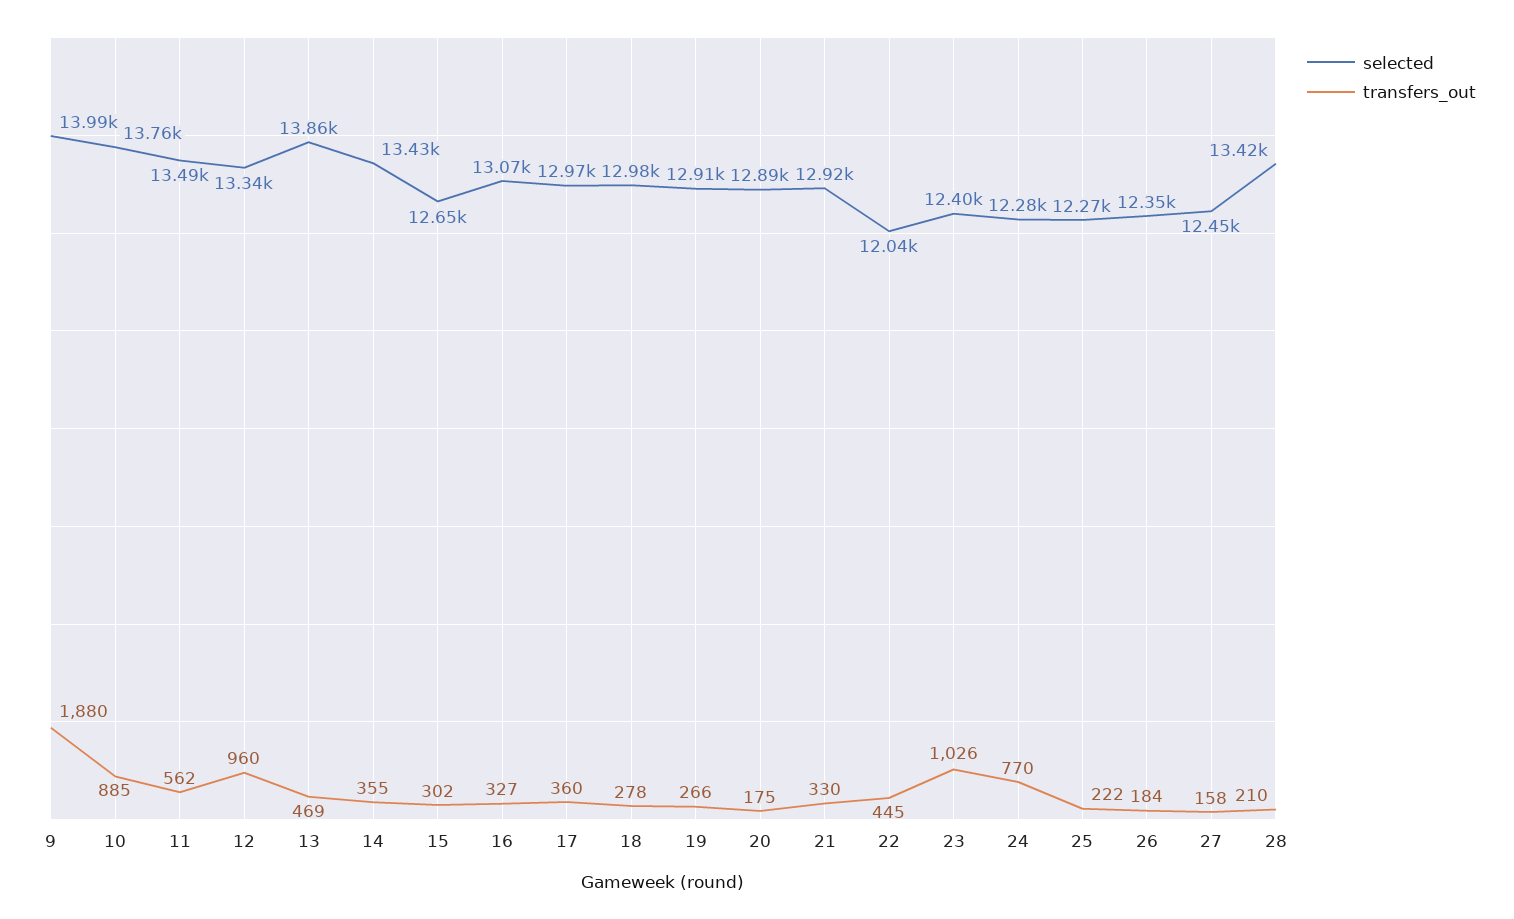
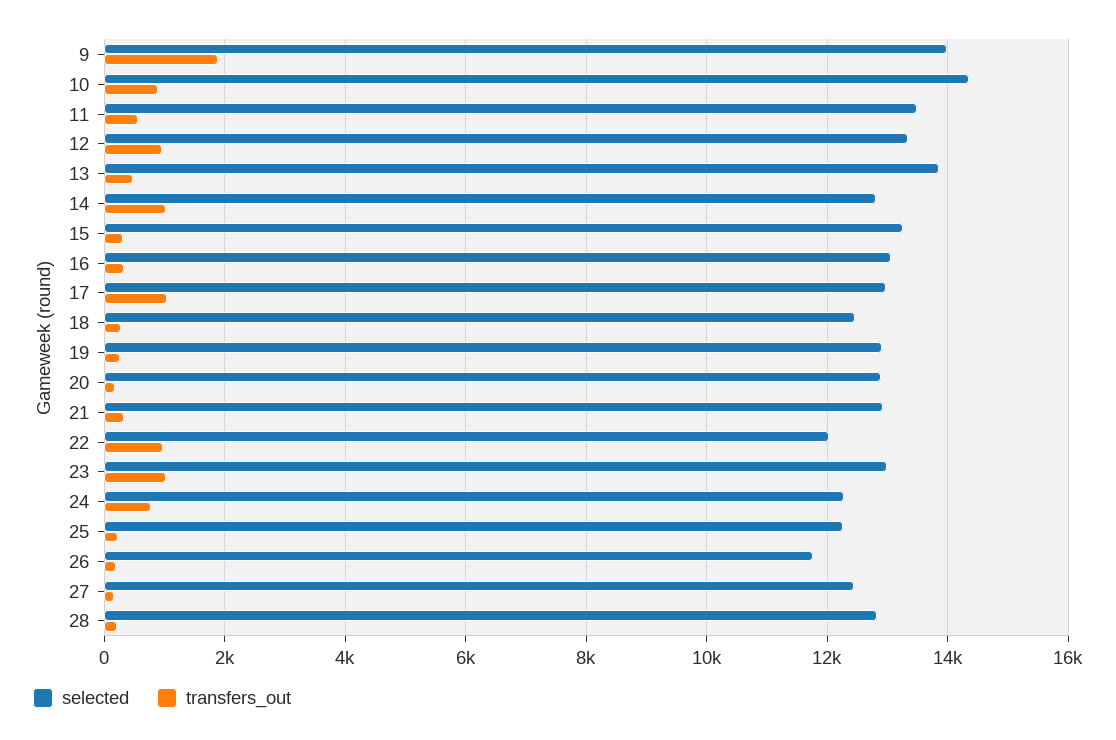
  {
    "selected": {
      "9": 13990,
-     "10": 13760,
+     "10": 14400,
      "11": 13490,
      "12": 13340,
      "13": 13860,
-     "14": 13430,
+     "14": 12800,
-     "15": 12650,
+     "15": 13200,
      "16": 13070,
      "17": 12970,
-     "18": 12980,
+     "18": 12400,
      "19": 12910,
      "20": 12890,
      "21": 12920,
      "22": 12040,
-     "23": 12400,
+     "23": 13000,
      "24": 12280,
      "25": 12270,
-     "26": 12350,
+     "26": 11800,
      "27": 12450,
-     "28": 13420
+     "28": 12800
    },
    "transfers_out": {
      "9": 1880,
      "10": 885,
      "11": 562,
      "12": 960,
      "13": 469,
-     "14": 355,
+     "14": 1000,
      "15": 302,
      "16": 327,
-     "17": 360,
+     "17": 1000,
      "18": 278,
      "19": 266,
      "20": 175,
      "21": 330,
-     "22": 445,
+     "22": 1000,
      "23": 1026,
      "24": 770,
      "25": 222,
      "26": 184,
      "27": 158,
      "28": 210
    }
  }

